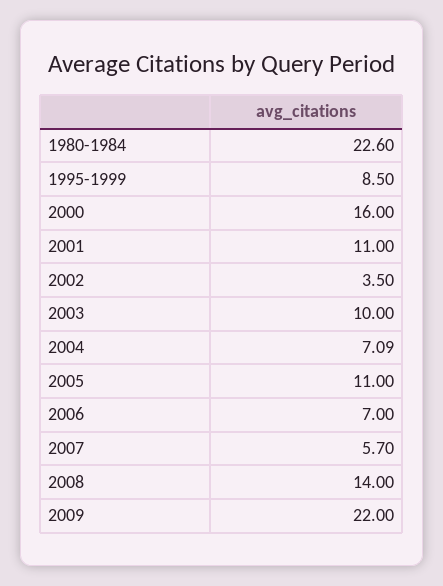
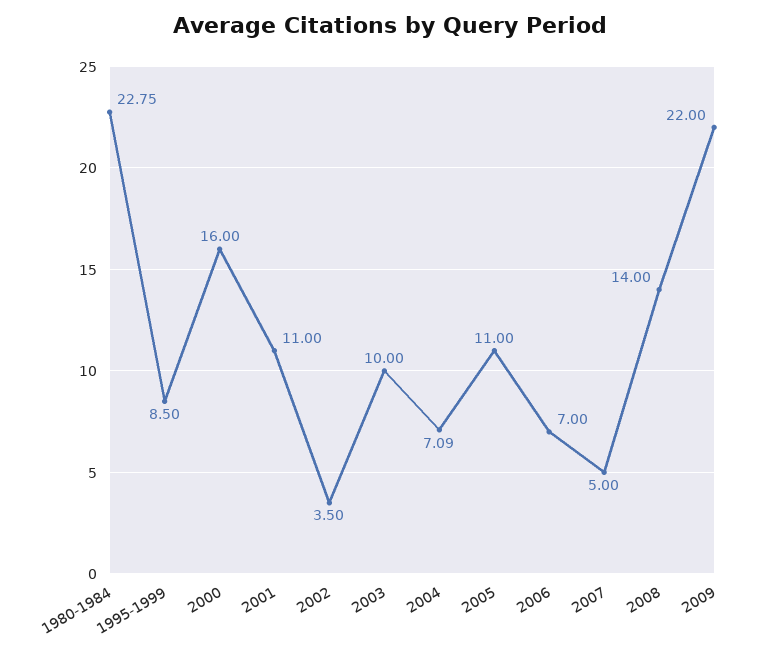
  {
-   "1980-1984": 22.6,
+   "1980-1984": 22.75,
    "1995-1999": 8.5,
    "2000": 16,
    "2001": 11,
    "2002": 3.5,
    "2003": 10,
    "2004": 7.09,
    "2005": 11,
    "2006": 7,
-   "2007": 5.7,
+   "2007": 5,
    "2008": 14,
    "2009": 22
  }

